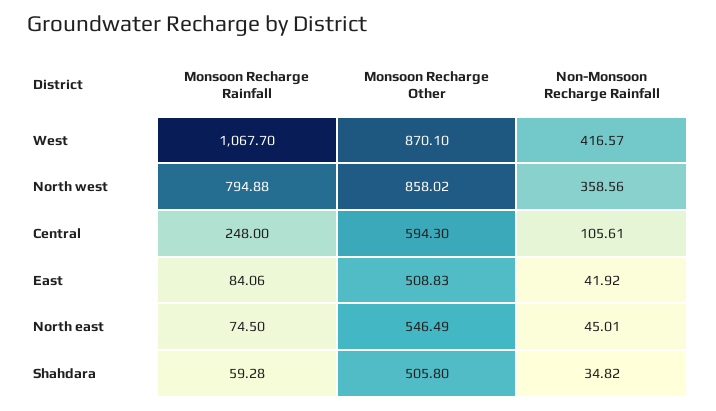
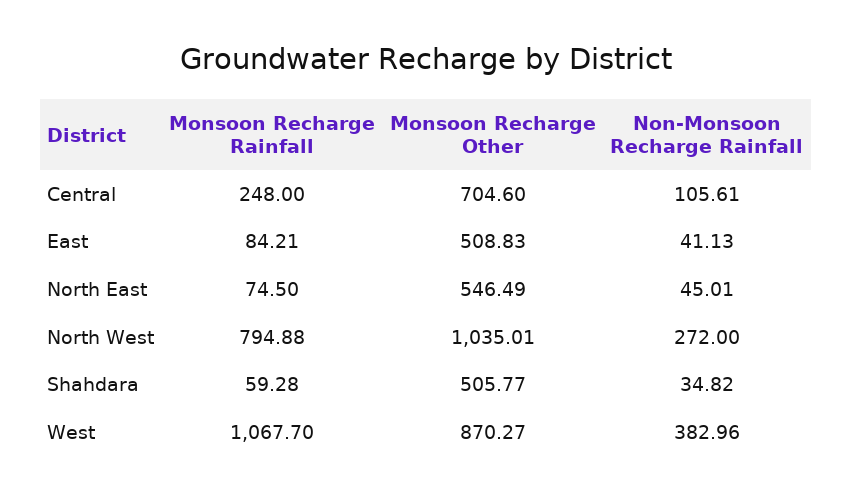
  {
    "Monsoon Recharge Rainfall": {
      "West": 1067.7,
      "North west": 794.88,
      "Central": 248,
-     "East": 84.06,
+     "East": 84.21,
      "North east": 74.5,
      "Shahdara": 59.28
    },
    "Monsoon Recharge Other": {
-     "West": 870.1,
+     "West": 870.27,
-     "North west": 858.02,
+     "North west": 1035.01,
-     "Central": 594.3,
+     "Central": 704.6,
      "East": 508.83,
      "North east": 546.49,
-     "Shahdara": 505.8
+     "Shahdara": 505.77
    },
    "Non-Monsoon Recharge Rainfall": {
-     "West": 416.57,
+     "West": 382.96,
-     "North west": 358.56,
+     "North west": 272,
      "Central": 105.61,
-     "East": 41.92,
+     "East": 41.13,
      "North east": 45.01,
      "Shahdara": 34.82
    }
  }

